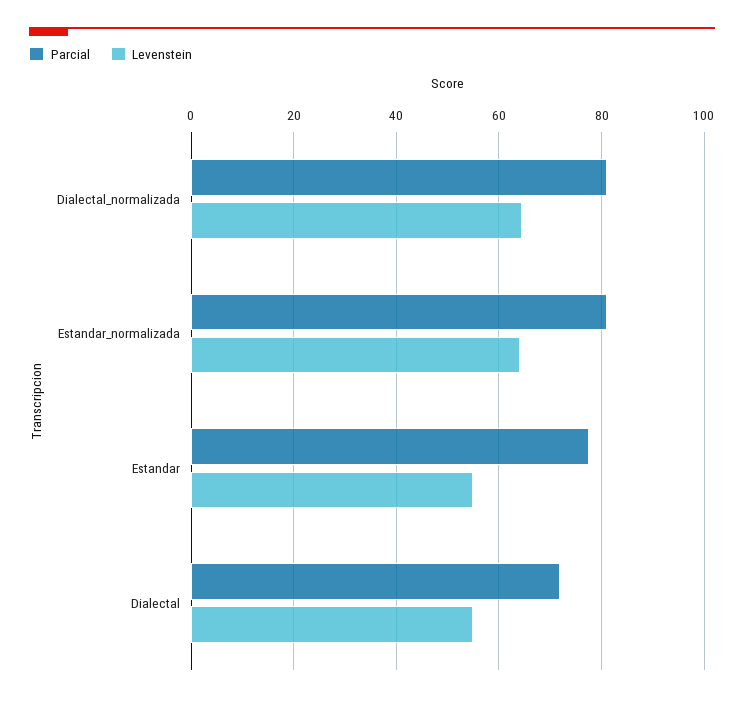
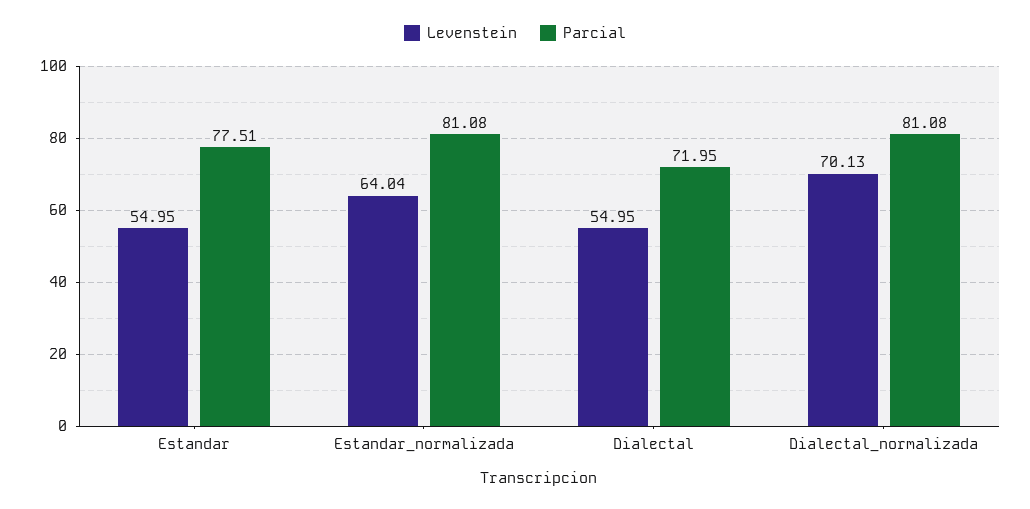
  {
    "Parcial": {
      "Dialectal_normalizada": 81.08,
      "Estandar_normalizada": 81.08,
      "Estandar": 77.51,
      "Dialectal": 71.95
    },
    "Levenstein": {
-     "Dialectal_normalizada": 64,
+     "Dialectal_normalizada": 70.13,
      "Estandar_normalizada": 64.04,
      "Estandar": 54.95,
      "Dialectal": 54.95
    }
  }

